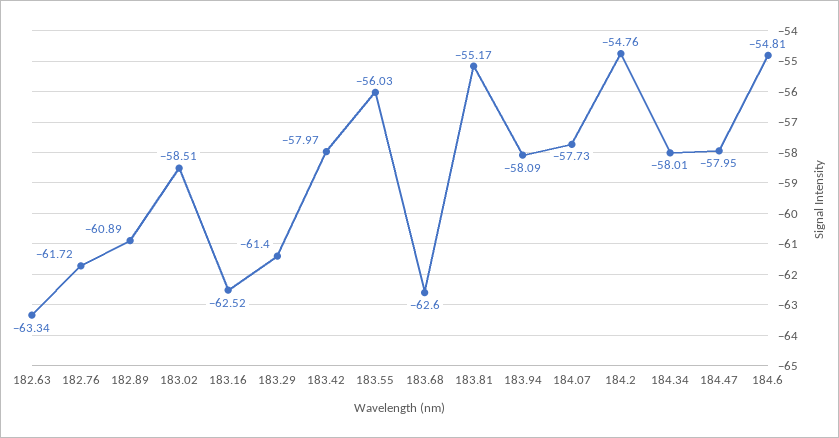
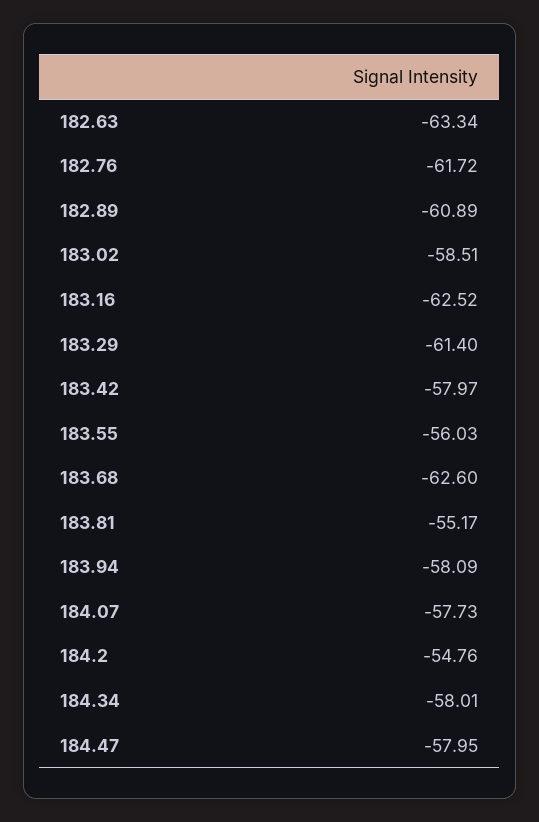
  {
    "182.63": -63.34,
    "182.76": -61.72,
    "182.89": -60.89,
    "183.02": -58.51,
    "183.16": -62.52,
    "183.29": -61.4,
    "183.42": -57.97,
    "183.55": -56.03,
    "183.68": -62.6,
    "183.81": -55.17,
    "183.94": -58.09,
    "184.07": -57.73,
    "184.2": -54.76,
    "184.34": -58.01,
-   "184.47": -57.95,
+   "184.47": -57.95
-   "184.6": -54.81
  }

